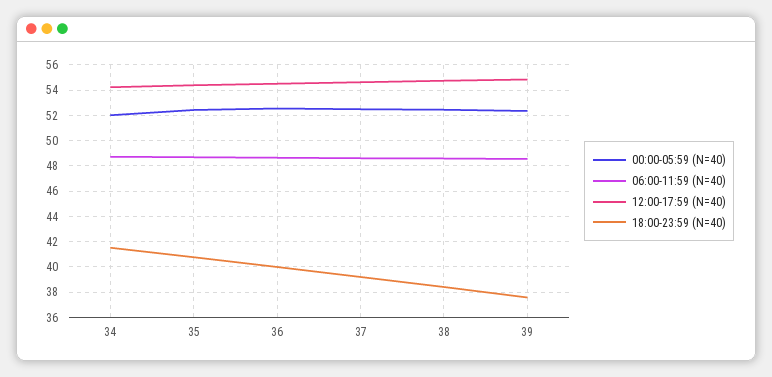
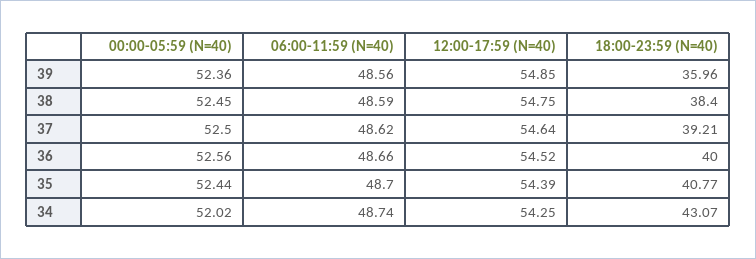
  {
    "00:00-05:59 (N=40)": {
      "34": 52.02,
      "35": 52.44,
      "36": 52.56,
      "37": 52.5,
      "38": 52.45,
      "39": 52.36
    },
    "06:00-11:59 (N=40)": {
      "34": 48.74,
      "35": 48.7,
      "36": 48.66,
      "37": 48.62,
      "38": 48.59,
      "39": 48.56
    },
    "12:00-17:59 (N=40)": {
      "34": 54.25,
      "35": 54.39,
      "36": 54.52,
      "37": 54.64,
      "38": 54.75,
      "39": 54.85
    },
    "18:00-23:59 (N=40)": {
-     "34": 41.5,
+     "34": 43.07,
      "35": 40.77,
      "36": 40,
      "37": 39.21,
      "38": 38.4,
-     "39": 37.5
+     "39": 35.96
    }
  }

